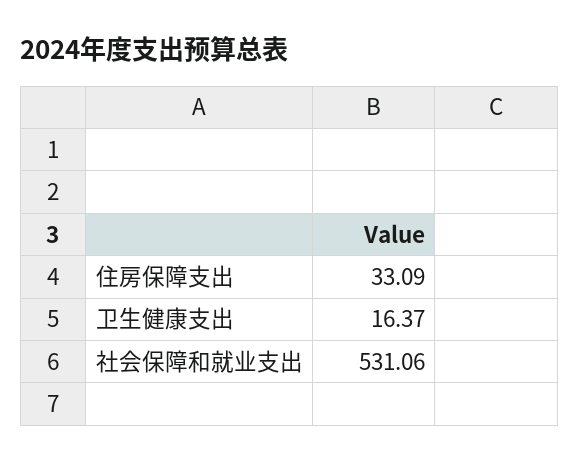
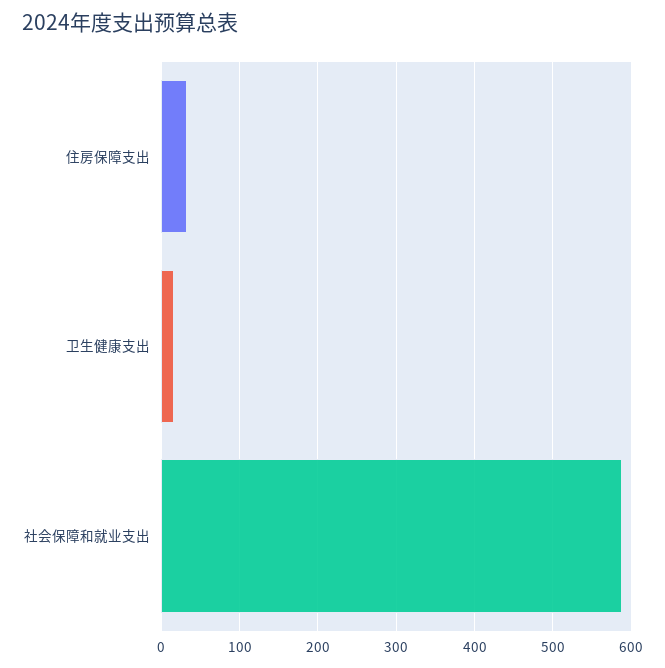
  {
    "住房保障支出": 33.09,
    "卫生健康支出": 16.37,
-   "社会保障和就业支出": 531.06
+   "社会保障和就业支出": 590
  }

